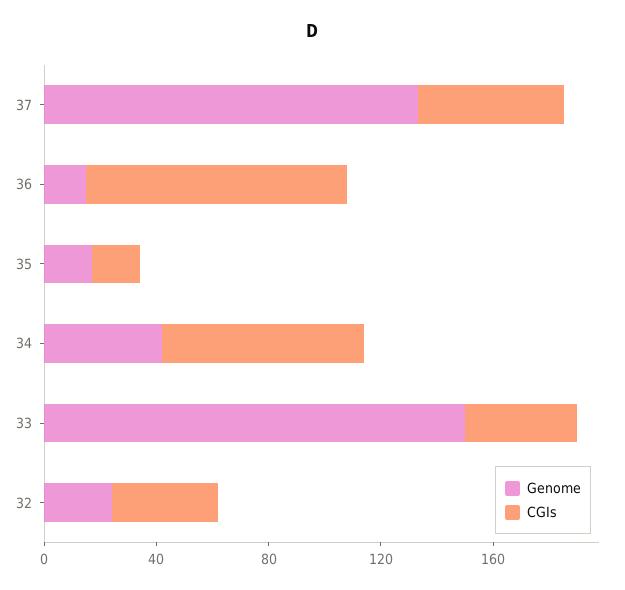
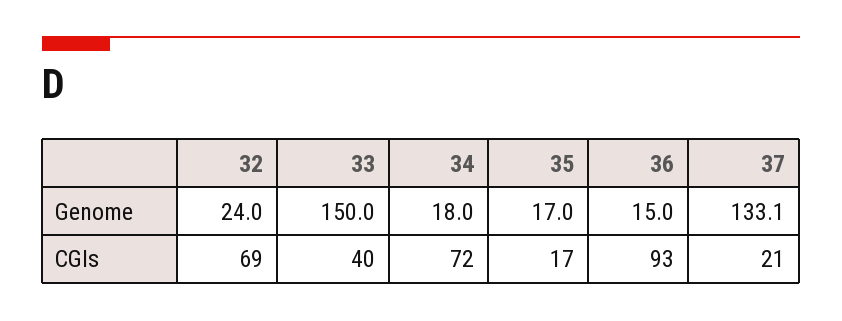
  {
    "Genome": {
      "37": 133.1,
      "36": 15,
      "35": 17,
-     "34": 40,
+     "34": 18,
      "33": 150,
      "32": 24
    },
    "CGIs": {
-     "37": 50,
+     "37": 21,
      "36": 93,
      "35": 17,
      "34": 72,
      "33": 40,
-     "32": 40
+     "32": 69
    }
  }

